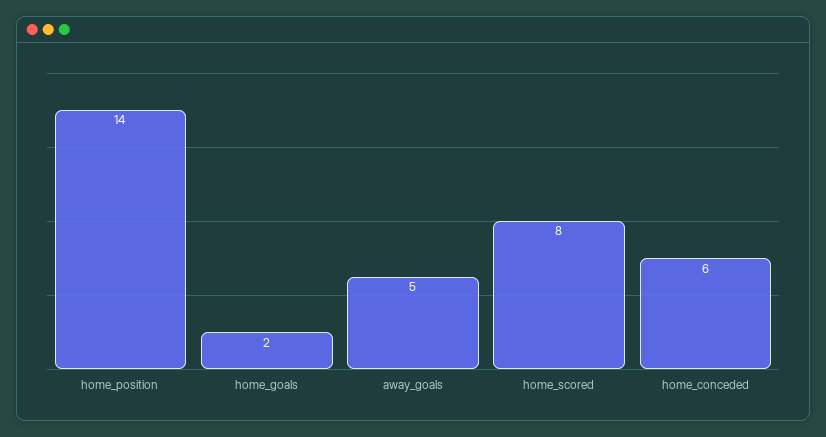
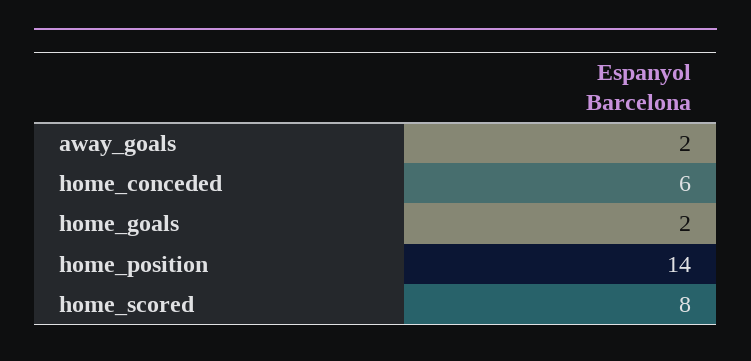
  {
    "home_position": 14,
    "home_goals": 2,
-   "away_goals": 5,
+   "away_goals": 2,
    "home_scored": 8,
    "home_conceded": 6
  }

